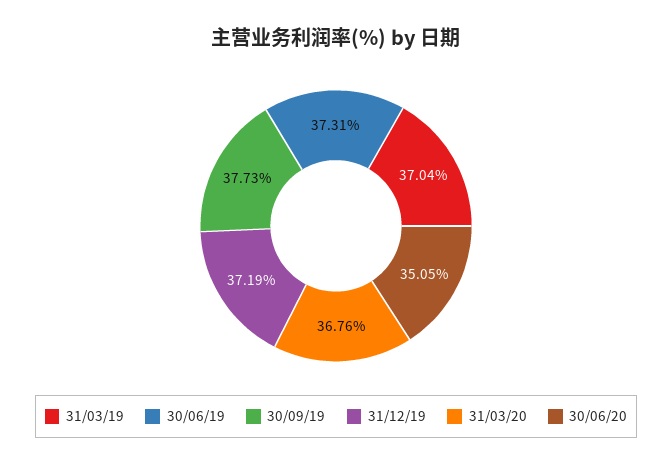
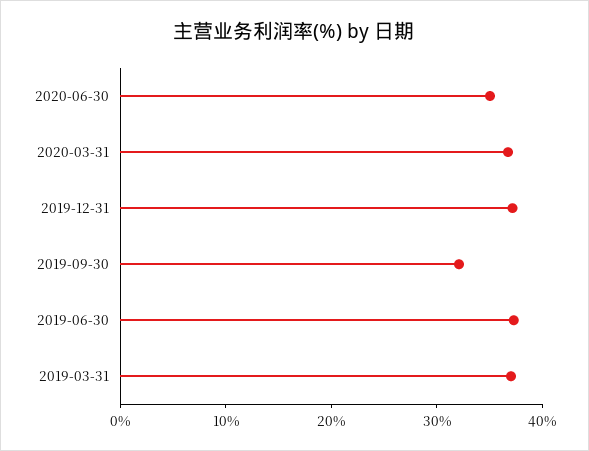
  {
    "31/03/19": 37.04,
    "30/06/19": 37.31,
-   "30/09/19": 37.73,
+   "30/09/19": 32,
    "31/12/19": 37.19,
    "31/03/20": 36.76,
    "30/06/20": 35.05
  }

